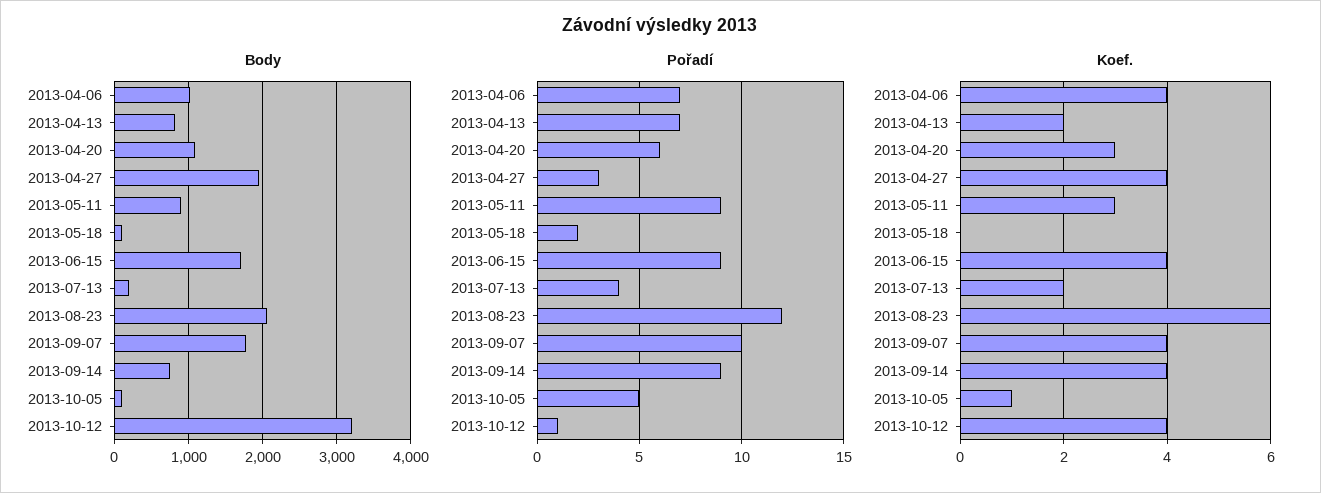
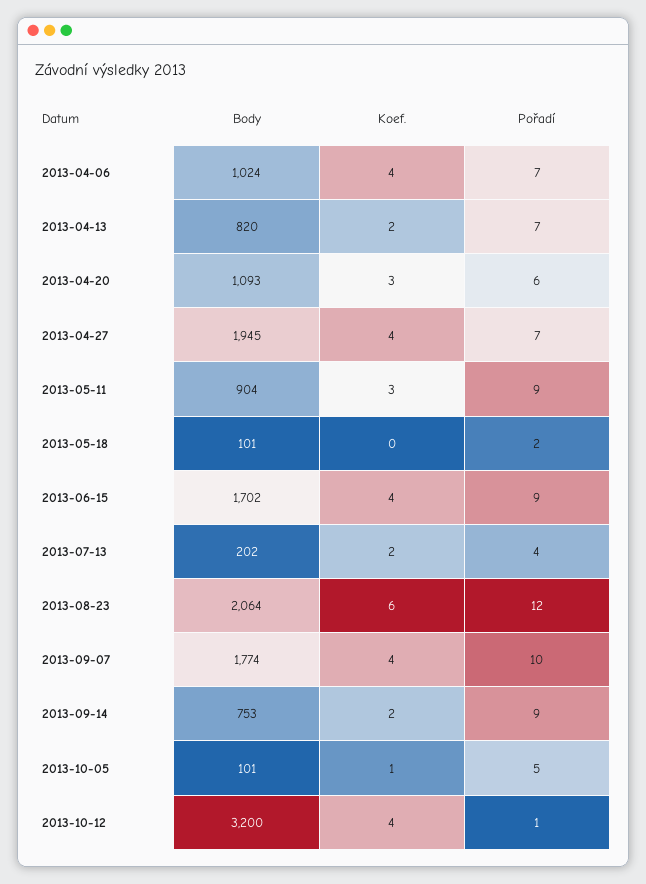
  {
    "Body": {
      "2013-04-06": 1024,
      "2013-04-13": 820,
      "2013-04-20": 1093,
      "2013-04-27": 1945,
      "2013-05-11": 904,
      "2013-05-18": 101,
      "2013-06-15": 1702,
      "2013-07-13": 202,
      "2013-08-23": 2064,
      "2013-09-07": 1774,
      "2013-09-14": 753,
      "2013-10-05": 101,
      "2013-10-12": 3200
    },
    "Pořadí": {
      "2013-04-06": 7,
      "2013-04-13": 7,
      "2013-04-20": 6,
-     "2013-04-27": 3,
+     "2013-04-27": 7,
      "2013-05-11": 9,
      "2013-05-18": 2,
      "2013-06-15": 9,
      "2013-07-13": 4,
      "2013-08-23": 12,
      "2013-09-07": 10,
      "2013-09-14": 9,
      "2013-10-05": 5,
      "2013-10-12": 1
    },
    "Koef.": {
      "2013-04-06": 4,
      "2013-04-13": 2,
      "2013-04-20": 3,
      "2013-04-27": 4,
      "2013-05-11": 3,
      "2013-05-18": 0,
      "2013-06-15": 4,
      "2013-07-13": 2,
      "2013-08-23": 6,
      "2013-09-07": 4,
-     "2013-09-14": 4,
+     "2013-09-14": 2,
      "2013-10-05": 1,
      "2013-10-12": 4
    }
  }

